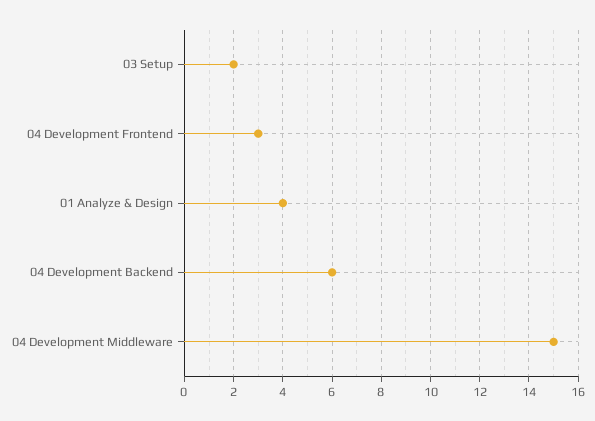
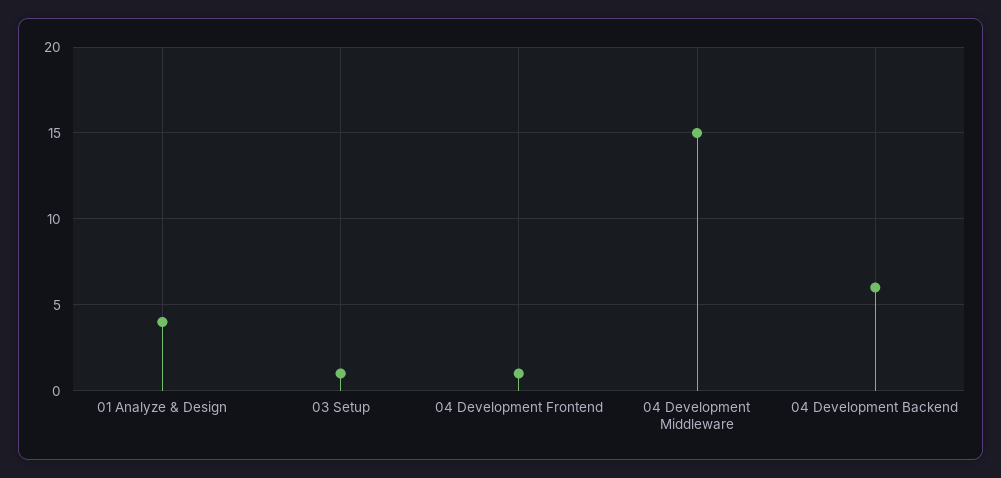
  {
-   "03 Setup": 2,
+   "03 Setup": 1,
-   "04 Development Frontend": 3,
+   "04 Development Frontend": 1,
    "01 Analyze & Design": 4,
    "04 Development Backend": 6,
    "04 Development Middleware": 15
  }

